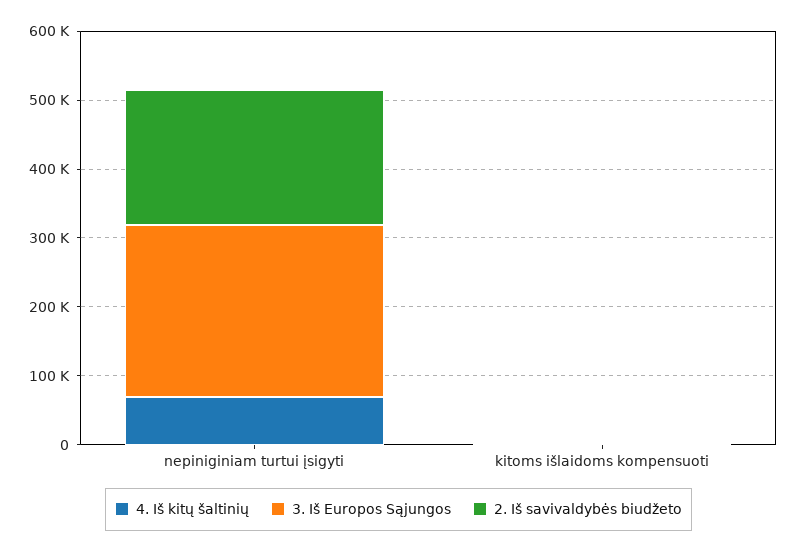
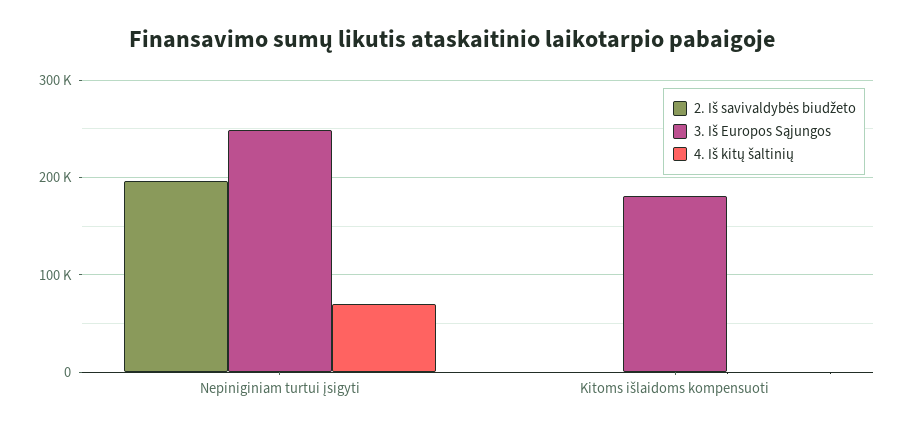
  {
    "4. Iš kitų šaltinių": {
      "nepiniginiam turtui įsigyti": 70000,
      "kitoms išlaidoms kompensuoti": 0
    },
    "3. Iš Europos Sąjungos": {
      "nepiniginiam turtui įsigyti": 250000,
-     "kitoms išlaidoms kompensuoti": 0
+     "kitoms išlaidoms kompensuoti": 180000
    },
    "2. Iš savivaldybės biudžeto": {
      "nepiniginiam turtui įsigyti": 200000,
      "kitoms išlaidoms kompensuoti": 0
    }
  }

